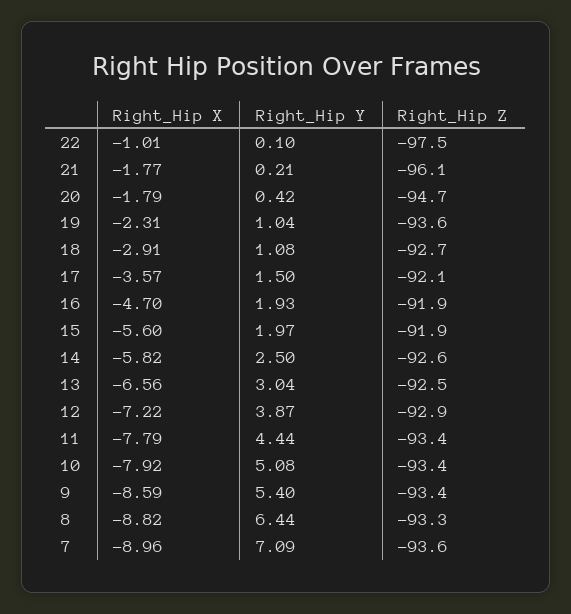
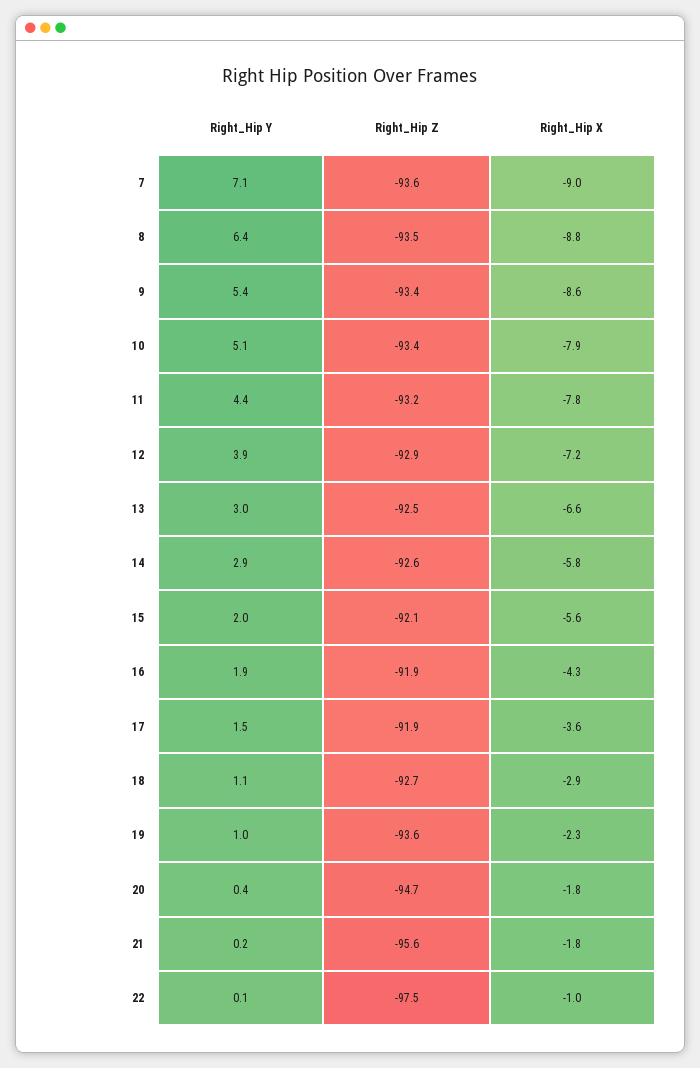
  {
    "Right_Hip X": {
      "22": -1.01,
      "21": -1.77,
      "20": -1.79,
      "19": -2.31,
      "18": -2.91,
      "17": -3.57,
-     "16": -4.7,
+     "16": -4.3,
      "15": -5.6,
      "14": -5.82,
      "13": -6.56,
      "12": -7.22,
      "11": -7.79,
      "10": -7.92,
      "9": -8.59,
      "8": -8.82,
      "7": -8.96
    },
    "Right_Hip Y": {
      "22": 0.1,
      "21": 0.21,
      "20": 0.42,
      "19": 1.04,
      "18": 1.08,
      "17": 1.5,
      "16": 1.93,
      "15": 1.97,
-     "14": 2.5,
+     "14": 2.9,
      "13": 3.04,
      "12": 3.87,
      "11": 4.44,
      "10": 5.08,
      "9": 5.4,
      "8": 6.44,
      "7": 7.09
    },
    "Right_Hip Z": {
      "22": -97.5,
-     "21": -96.1,
+     "21": -95.6,
      "20": -94.7,
      "19": -93.6,
      "18": -92.7,
-     "17": -92.1,
+     "17": -91.9,
      "16": -91.9,
-     "15": -91.9,
+     "15": -92.1,
      "14": -92.6,
      "13": -92.5,
      "12": -92.9,
-     "11": -93.4,
+     "11": -93.2,
      "10": -93.4,
      "9": -93.4,
-     "8": -93.3,
+     "8": -93.5,
      "7": -93.6
    }
  }

